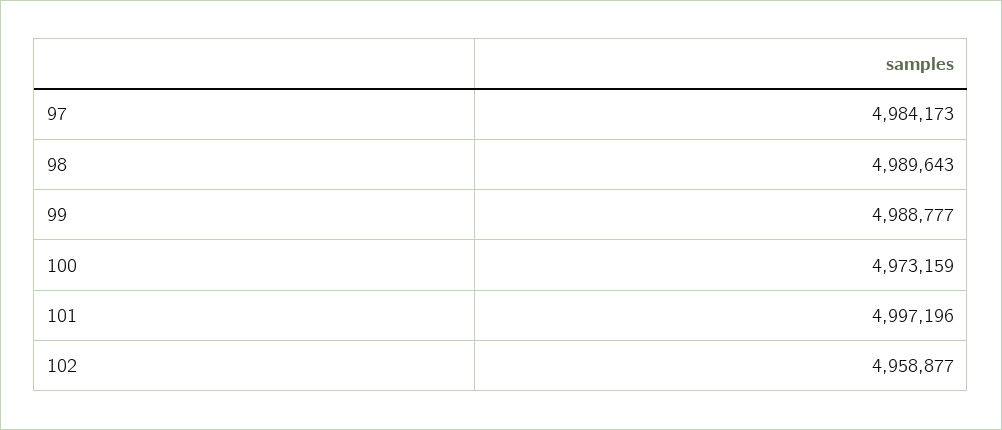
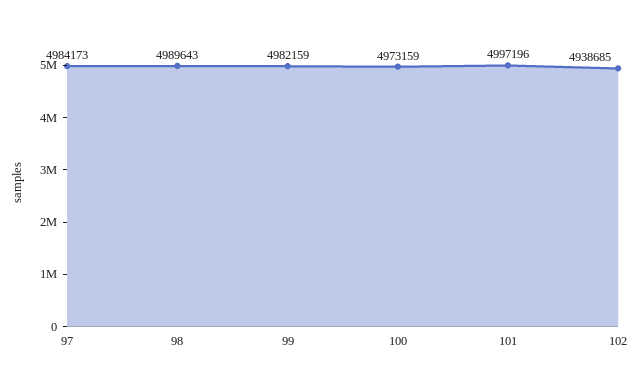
  {
    "97": 4984173,
    "98": 4989643,
-   "99": 4988777,
+   "99": 4982159,
    "100": 4973159,
    "101": 4997196,
-   "102": 4958877
+   "102": 4938685
  }

